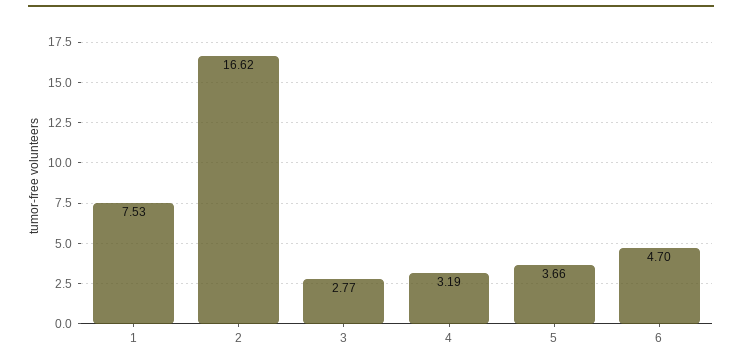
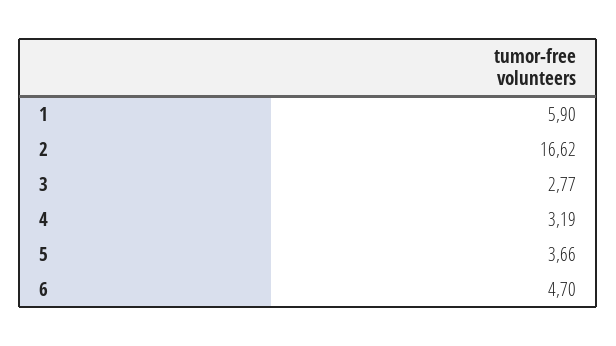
  {
-   "1": 7.53,
+   "1": 5.9,
    "2": 16.62,
    "3": 2.77,
    "4": 3.19,
    "5": 3.66,
    "6": 4.7
  }

